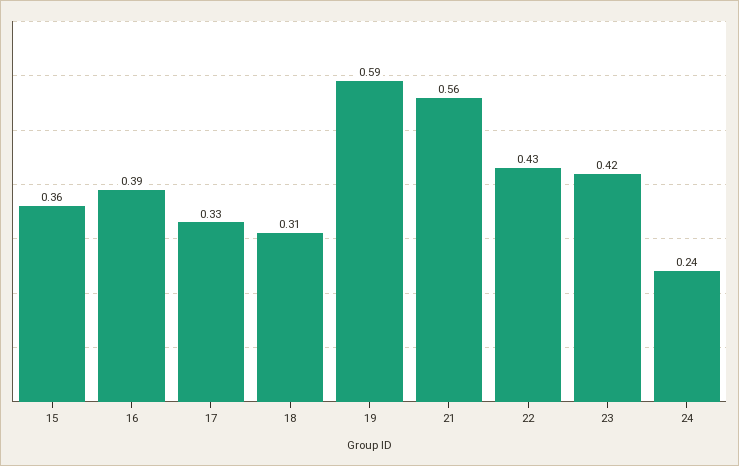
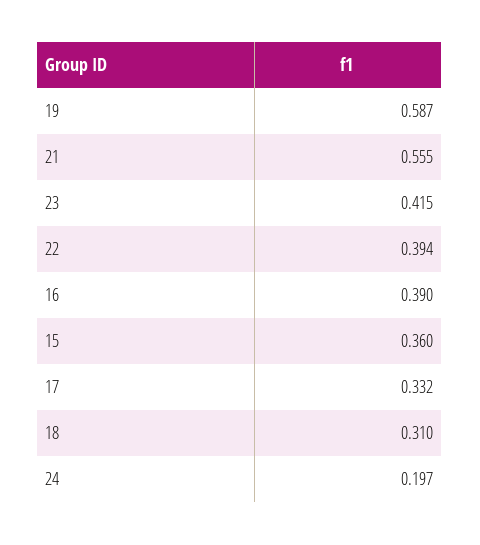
  {
    "15": 0.36,
    "16": 0.39,
    "17": 0.332,
    "18": 0.31,
    "19": 0.587,
    "21": 0.555,
-   "22": 0.43,
+   "22": 0.394,
    "23": 0.415,
-   "24": 0.24
+   "24": 0.197
  }

